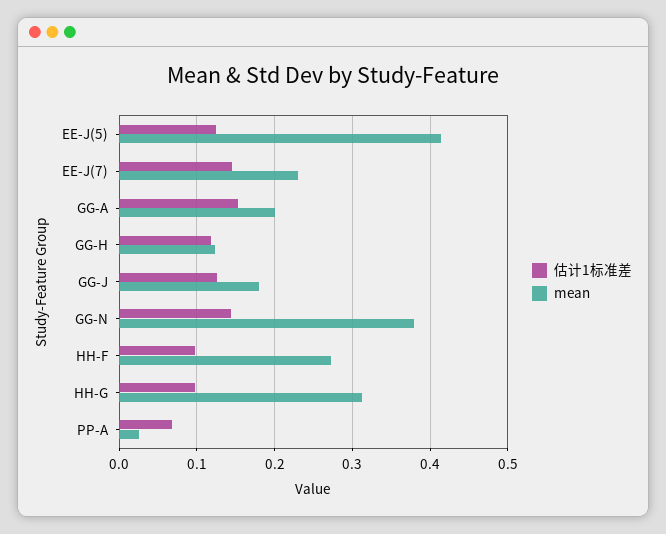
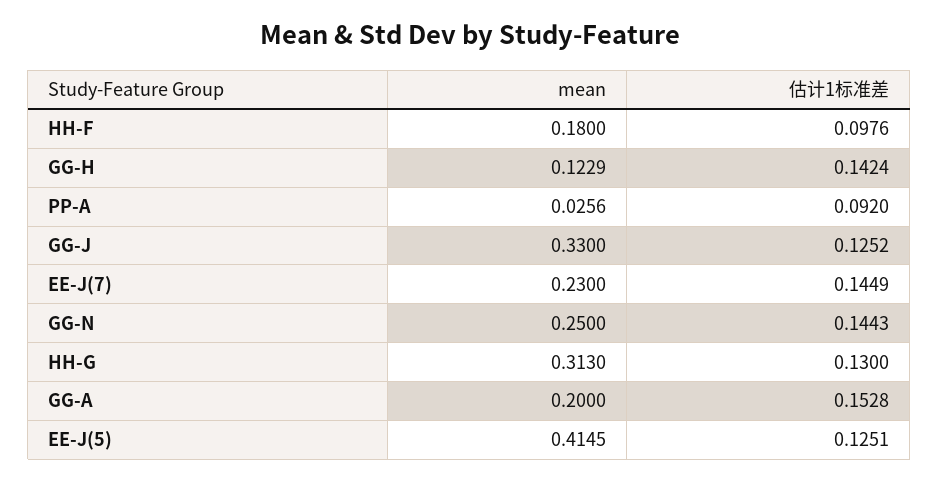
  {
    "估计1标准差": {
      "EE-J(5)": 0.1251,
      "EE-J(7)": 0.1449,
      "GG-A": 0.1528,
-     "GG-H": 0.12,
+     "GG-H": 0.1424,
      "GG-J": 0.1252,
      "GG-N": 0.1443,
      "HH-F": 0.0976,
-     "HH-G": 0.1,
+     "HH-G": 0.13,
-     "PP-A": 0.07
+     "PP-A": 0.092
    },
    "mean": {
      "EE-J(5)": 0.4145,
      "EE-J(7)": 0.23,
      "GG-A": 0.2,
      "GG-H": 0.1229,
-     "GG-J": 0.18,
+     "GG-J": 0.33,
-     "GG-N": 0.38,
+     "GG-N": 0.25,
-     "HH-F": 0.27,
+     "HH-F": 0.18,
      "HH-G": 0.313,
      "PP-A": 0.0256
    }
  }

